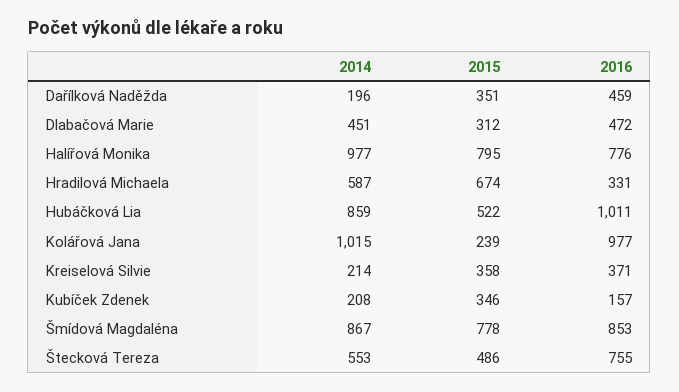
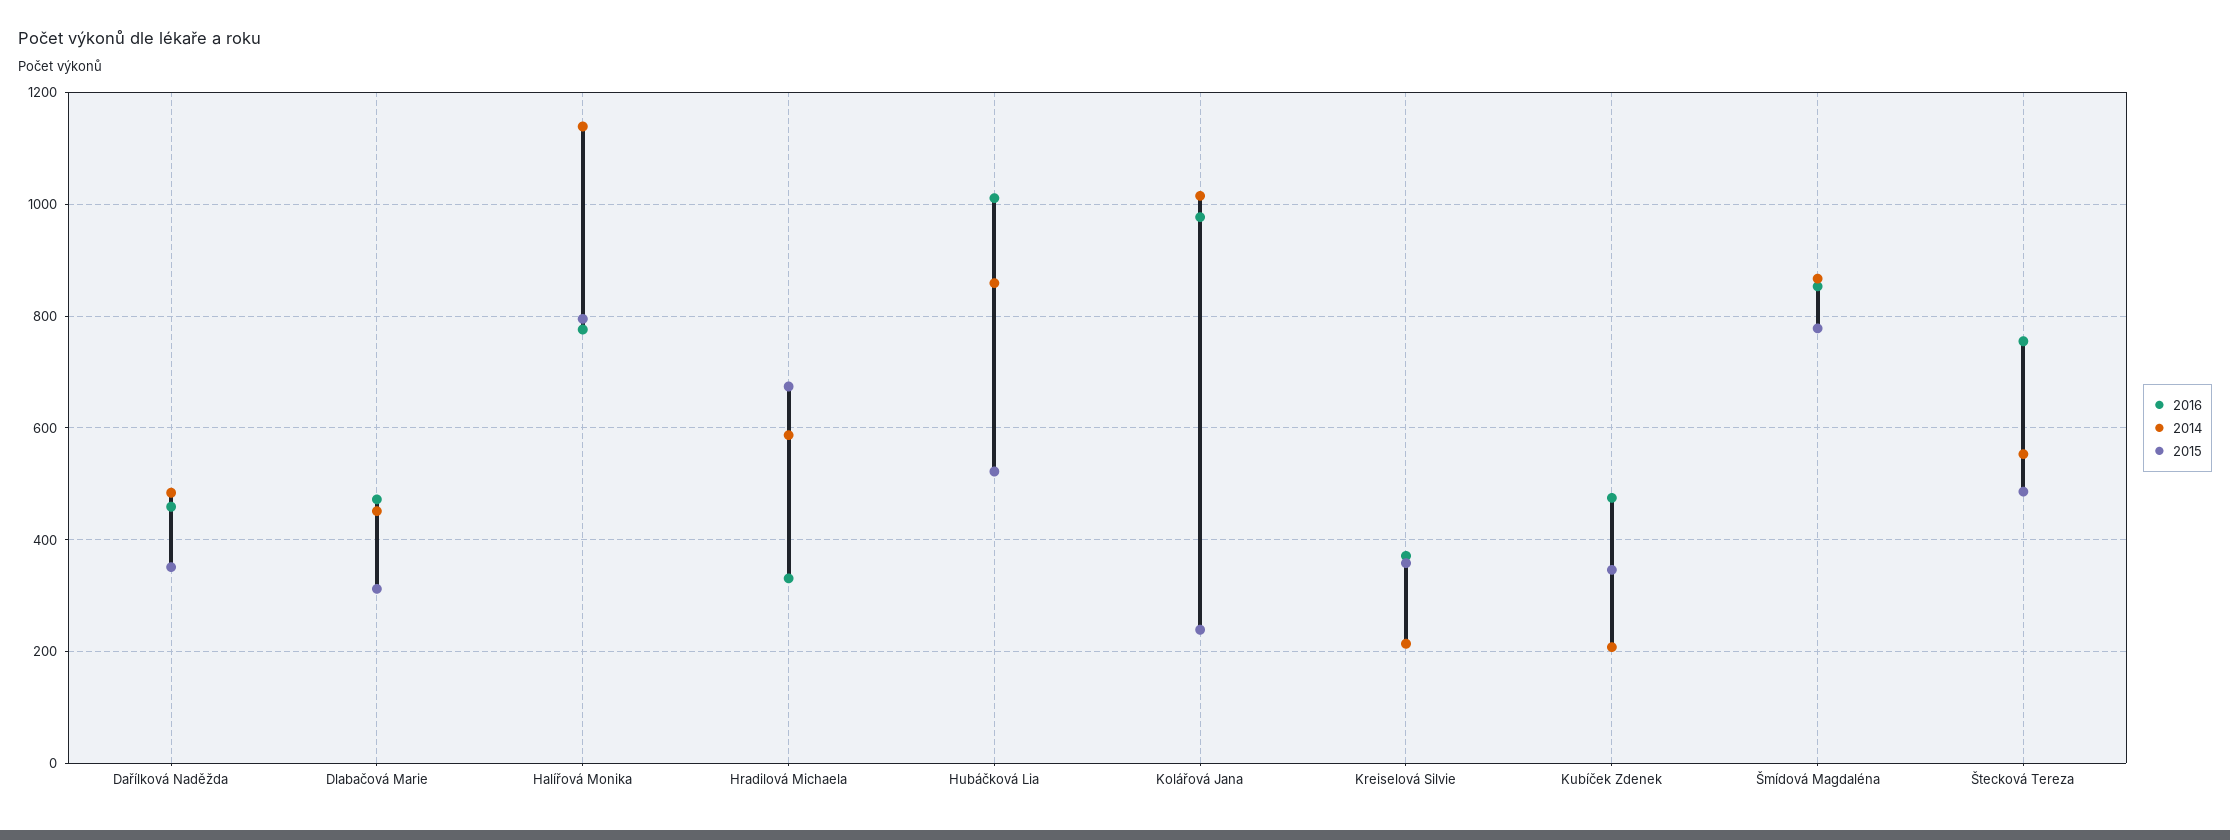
  {
    "2014": {
-     "Dařílková Naděžda": 196,
+     "Dařílková Naděžda": 480,
      "Dlabačová Marie": 451,
-     "Halířová Monika": 977,
+     "Halířová Monika": 1140,
      "Hradilová Michaela": 587,
      "Hubáčková Lia": 859,
      "Kolářová Jana": 1015,
      "Kreiselová Silvie": 214,
      "Kubíček Zdenek": 208,
      "Šmídová Magdaléna": 867,
      "Štecková Tereza": 553
    },
    "2015": {
      "Dařílková Naděžda": 351,
      "Dlabačová Marie": 312,
      "Halířová Monika": 795,
      "Hradilová Michaela": 674,
      "Hubáčková Lia": 522,
      "Kolářová Jana": 239,
      "Kreiselová Silvie": 358,
      "Kubíček Zdenek": 346,
      "Šmídová Magdaléna": 778,
      "Štecková Tereza": 486
    },
    "2016": {
      "Dařílková Naděžda": 459,
      "Dlabačová Marie": 472,
      "Halířová Monika": 776,
      "Hradilová Michaela": 331,
      "Hubáčková Lia": 1011,
      "Kolářová Jana": 977,
      "Kreiselová Silvie": 371,
-     "Kubíček Zdenek": 157,
+     "Kubíček Zdenek": 480,
      "Šmídová Magdaléna": 853,
      "Štecková Tereza": 755
    }
  }

